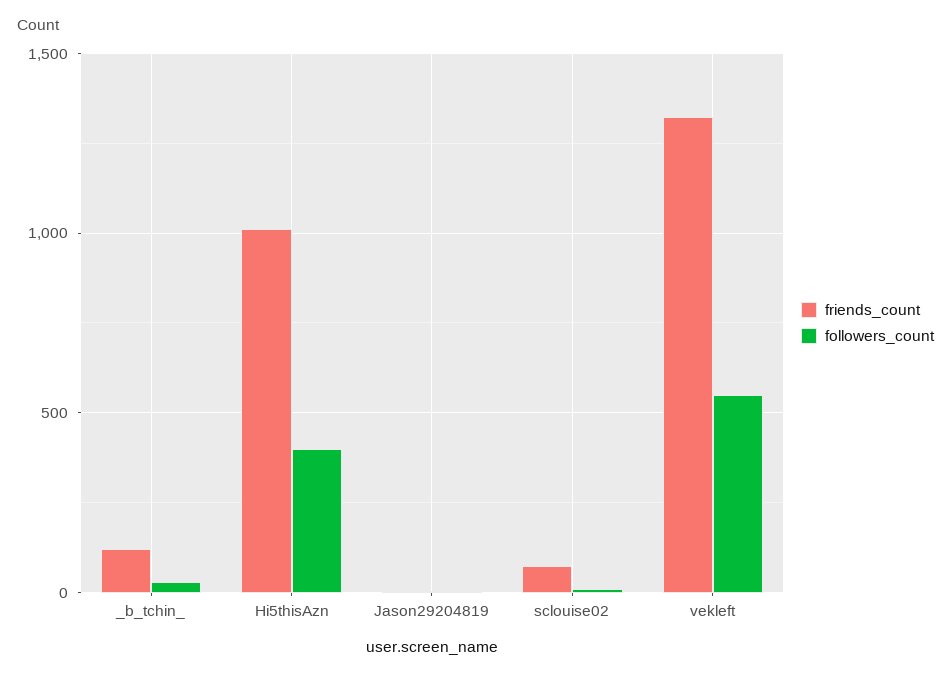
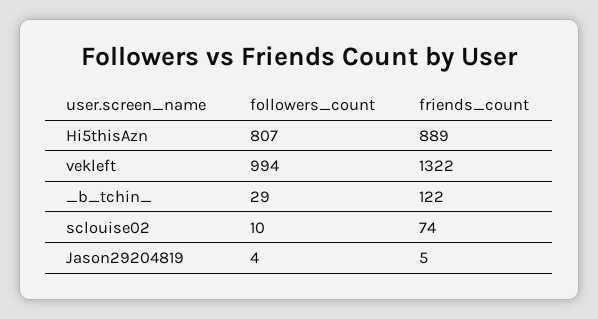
  {
    "friends_count": {
      "_b_tchin_": 122,
-     "Hi5thisAzn": 1000,
+     "Hi5thisAzn": 889,
      "Jason29204819": 5,
      "sclouise02": 74,
      "vekleft": 1322
    },
    "followers_count": {
      "_b_tchin_": 29,
-     "Hi5thisAzn": 400,
+     "Hi5thisAzn": 807,
      "Jason29204819": 4,
      "sclouise02": 10,
-     "vekleft": 550
+     "vekleft": 994
    }
  }

